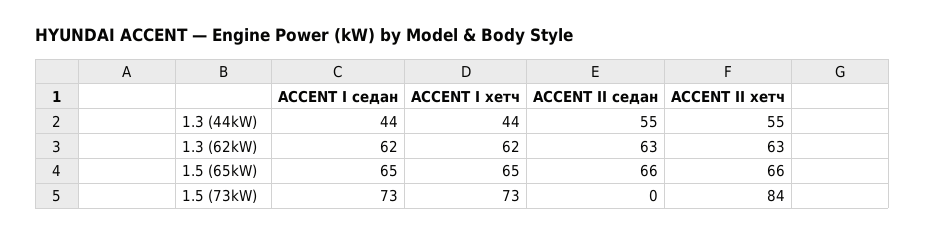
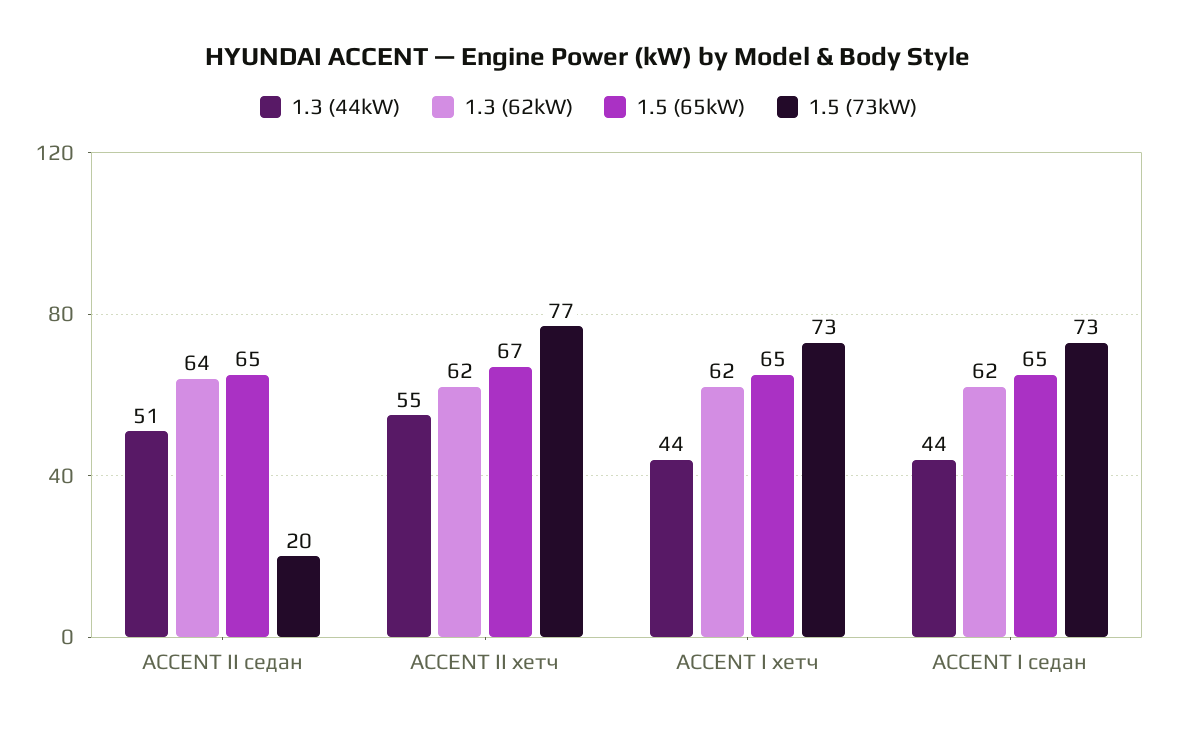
  {
    "1.3 (44kW)": {
      "ACCENT I седан": 44,
      "ACCENT I хетч": 44,
-     "ACCENT II седан": 55,
+     "ACCENT II седан": 51,
      "ACCENT II хетч": 55
    },
    "1.3 (62kW)": {
      "ACCENT I седан": 62,
      "ACCENT I хетч": 62,
-     "ACCENT II седан": 63,
+     "ACCENT II седан": 64,
-     "ACCENT II хетч": 63
+     "ACCENT II хетч": 62
    },
    "1.5 (65kW)": {
      "ACCENT I седан": 65,
      "ACCENT I хетч": 65,
-     "ACCENT II седан": 66,
+     "ACCENT II седан": 65,
-     "ACCENT II хетч": 66
+     "ACCENT II хетч": 67
    },
    "1.5 (73kW)": {
      "ACCENT I седан": 73,
      "ACCENT I хетч": 73,
-     "ACCENT II седан": 0,
+     "ACCENT II седан": 20,
-     "ACCENT II хетч": 84
+     "ACCENT II хетч": 77
    }
  }

